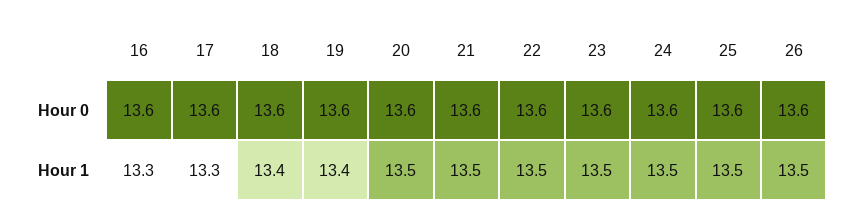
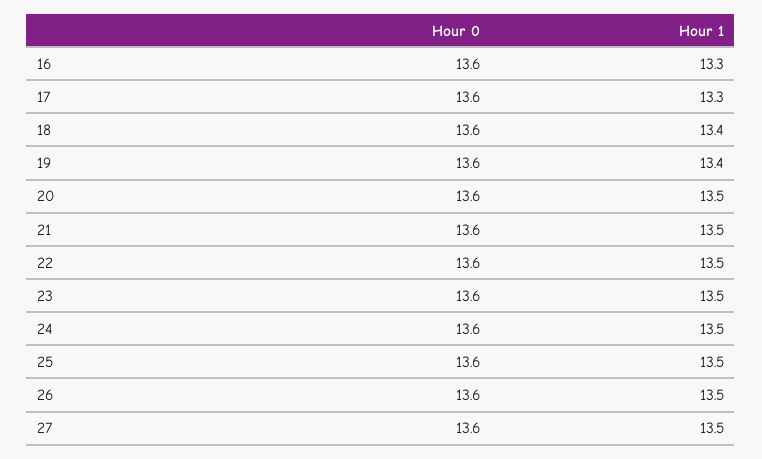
  {
    "16": {
      "Hour 0": 13.6,
      "Hour 1": 13.3
    },
    "17": {
      "Hour 0": 13.6,
      "Hour 1": 13.3
    },
    "18": {
      "Hour 0": 13.6,
      "Hour 1": 13.4
    },
    "19": {
      "Hour 0": 13.6,
      "Hour 1": 13.4
    },
    "20": {
      "Hour 0": 13.6,
      "Hour 1": 13.5
    },
    "21": {
      "Hour 0": 13.6,
      "Hour 1": 13.5
    },
    "22": {
      "Hour 0": 13.6,
      "Hour 1": 13.5
    },
    "23": {
      "Hour 0": 13.6,
      "Hour 1": 13.5
    },
    "24": {
      "Hour 0": 13.6,
      "Hour 1": 13.5
    },
    "25": {
      "Hour 0": 13.6,
      "Hour 1": 13.5
    },
    "26": {
      "Hour 0": 13.6,
      "Hour 1": 13.5
-   }
+   },
+   "27": {
+     "Hour 0": 13.6,
+     "Hour 1": 13.5
+   }
  }

